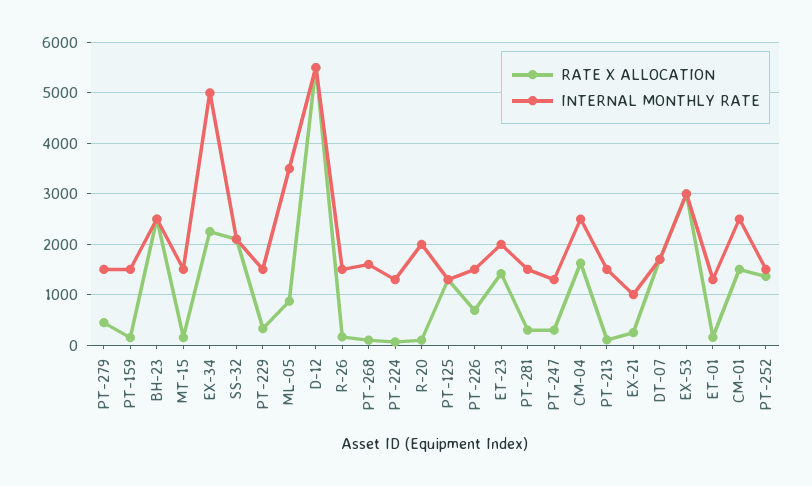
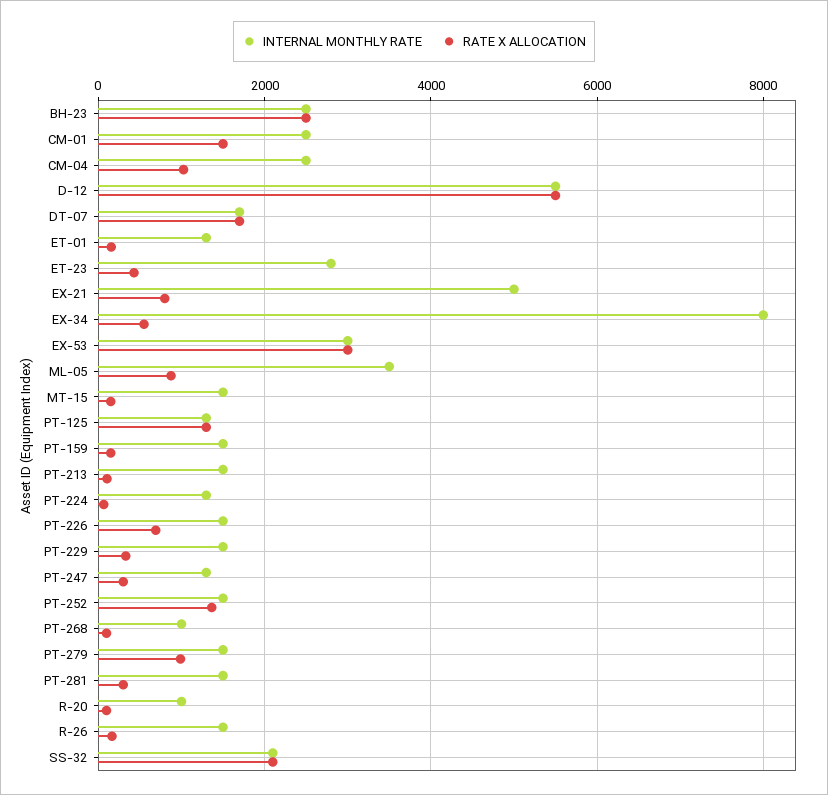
  {
    "RATE X ALLOCATION": {
-     "PT-279": 400,
+     "PT-279": 1000,
      "PT-159": 200,
      "BH-23": 2600,
      "MT-15": 200,
-     "EX-34": 2200,
+     "EX-34": 600,
      "SS-32": 2200,
      "PT-229": 400,
      "ML-05": 800,
      "D-12": 5600,
      "R-26": 200,
      "PT-268": 200,
      "PT-224": 0,
      "R-20": 200,
      "PT-125": 1400,
      "PT-226": 600,
-     "ET-23": 1400,
+     "ET-23": 400,
      "PT-281": 400,
      "PT-247": 200,
-     "CM-04": 1600,
+     "CM-04": 1000,
      "PT-213": 200,
-     "EX-21": 200,
+     "EX-21": 800,
      "DT-07": 1800,
      "EX-53": 3000,
      "ET-01": 200,
      "CM-01": 1600,
      "PT-252": 1400
    },
    "INTERNAL MONTHLY RATE": {
      "PT-279": 1600,
      "PT-159": 1600,
      "BH-23": 2600,
      "MT-15": 1600,
-     "EX-34": 5000,
+     "EX-34": 8000,
      "SS-32": 2200,
      "PT-229": 1600,
      "ML-05": 3600,
      "D-12": 5600,
      "R-26": 1600,
-     "PT-268": 1600,
+     "PT-268": 1000,
      "PT-224": 1400,
-     "R-20": 2000,
+     "R-20": 1000,
      "PT-125": 1400,
      "PT-226": 1600,
-     "ET-23": 2000,
+     "ET-23": 2800,
      "PT-281": 1600,
      "PT-247": 1400,
      "CM-04": 2600,
      "PT-213": 1600,
-     "EX-21": 1000,
+     "EX-21": 5000,
      "DT-07": 1800,
      "EX-53": 3000,
      "ET-01": 1400,
      "CM-01": 2600,
      "PT-252": 1600
    }
  }

